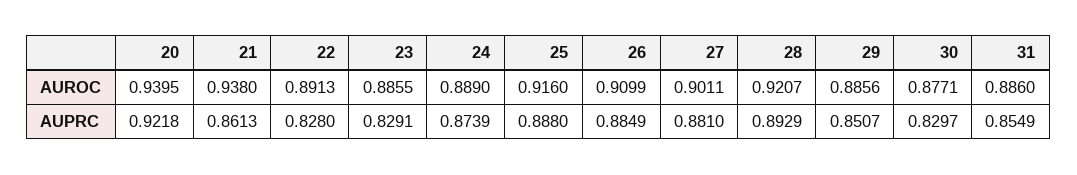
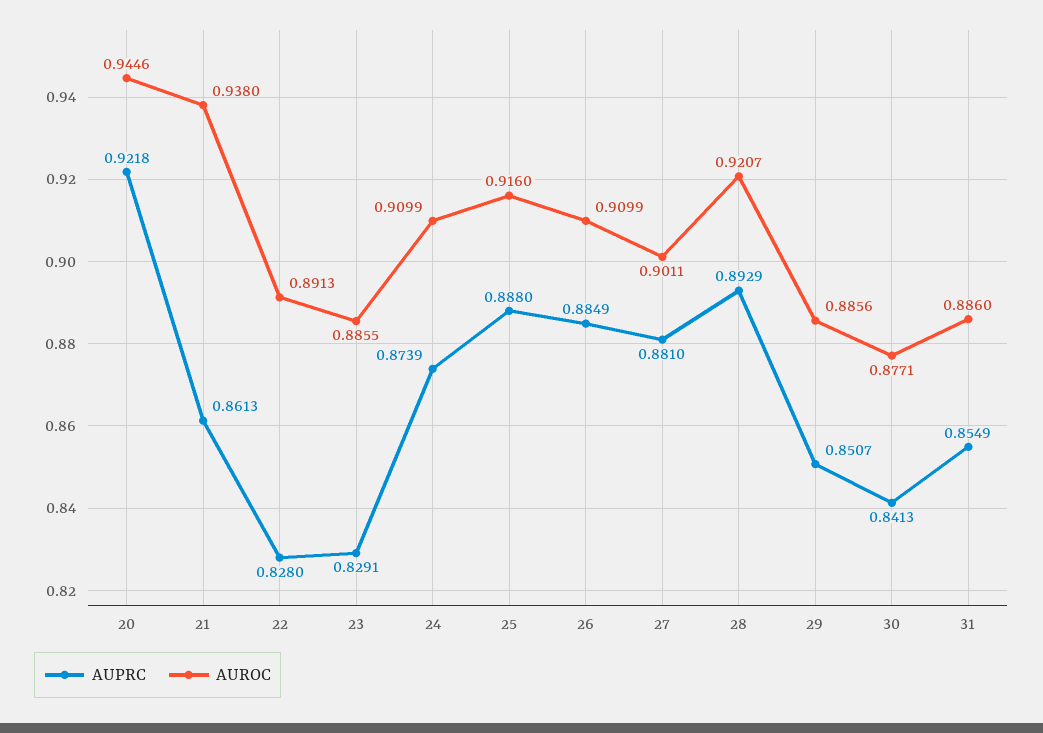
  {
    "AUROC": {
-     "20": 0.9395,
+     "20": 0.9446,
      "21": 0.938,
      "22": 0.8913,
      "23": 0.8855,
-     "24": 0.889,
+     "24": 0.9099,
      "25": 0.916,
      "26": 0.9099,
      "27": 0.9011,
      "28": 0.9207,
      "29": 0.8856,
      "30": 0.8771,
      "31": 0.886
    },
    "AUPRC": {
      "20": 0.9218,
      "21": 0.8613,
      "22": 0.828,
      "23": 0.8291,
      "24": 0.8739,
      "25": 0.888,
      "26": 0.8849,
      "27": 0.881,
      "28": 0.8929,
      "29": 0.8507,
-     "30": 0.8297,
+     "30": 0.8413,
      "31": 0.8549
    }
  }

